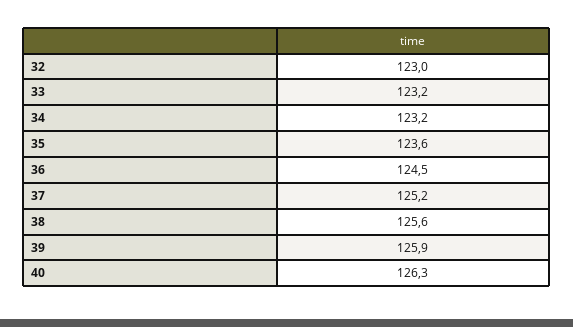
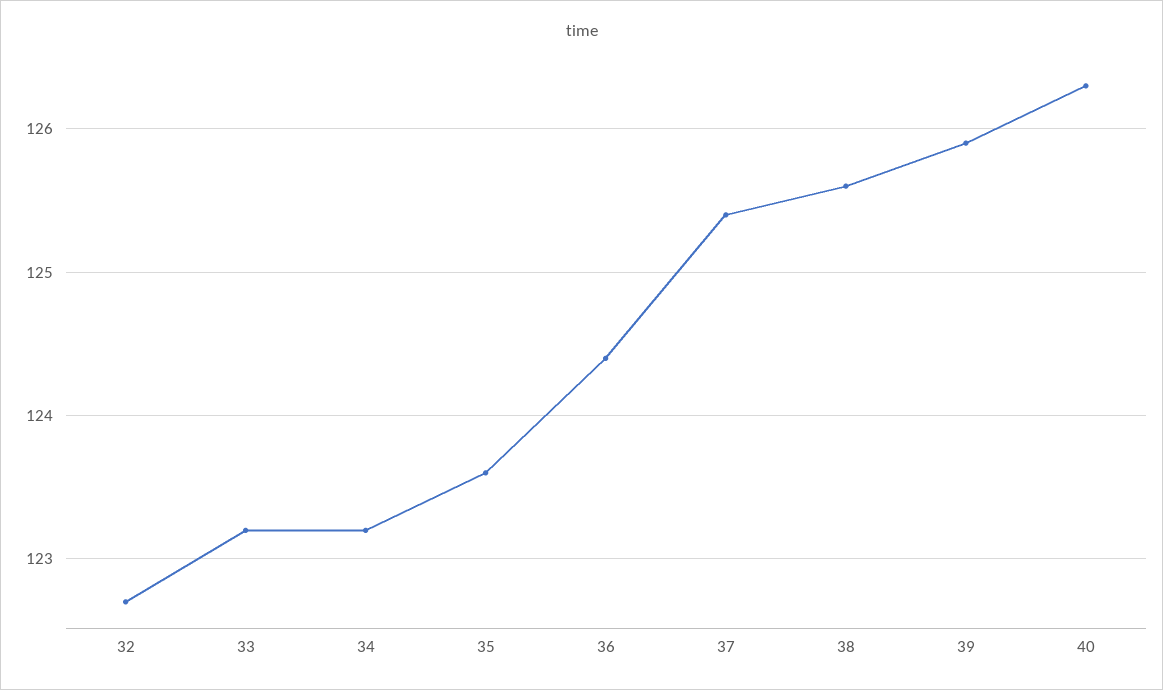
  {
-   "32": 123,
+   "32": 122.7,
    "33": 123.2,
    "34": 123.2,
    "35": 123.6,
-   "36": 124.5,
+   "36": 124.4,
-   "37": 125.2,
+   "37": 125.4,
    "38": 125.6,
    "39": 125.9,
    "40": 126.3
  }

